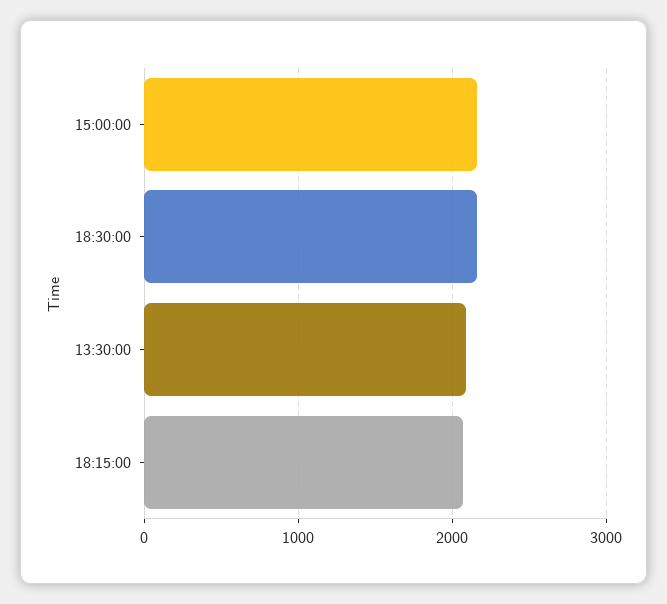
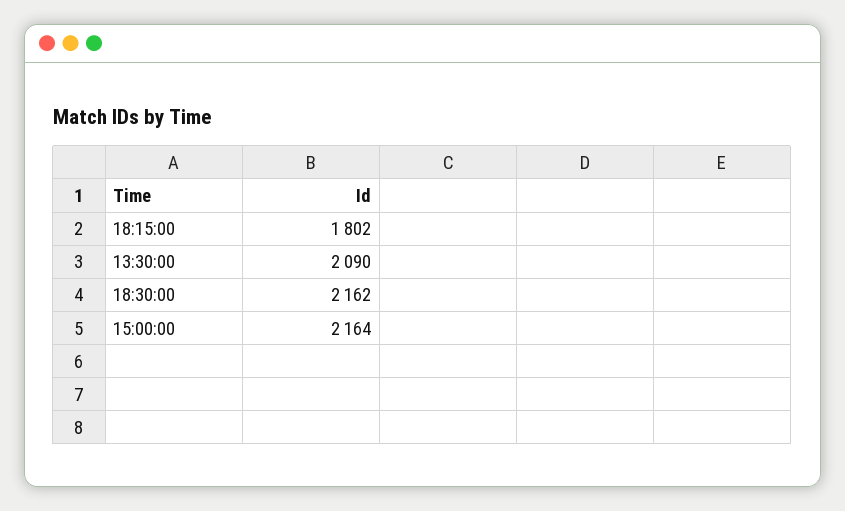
  {
    "15:00:00": 2164,
    "18:30:00": 2162,
    "13:30:00": 2090,
-   "18:15:00": 2100
+   "18:15:00": 1802
  }

